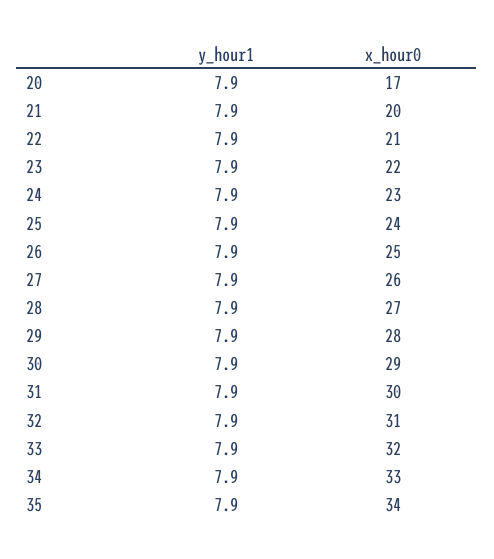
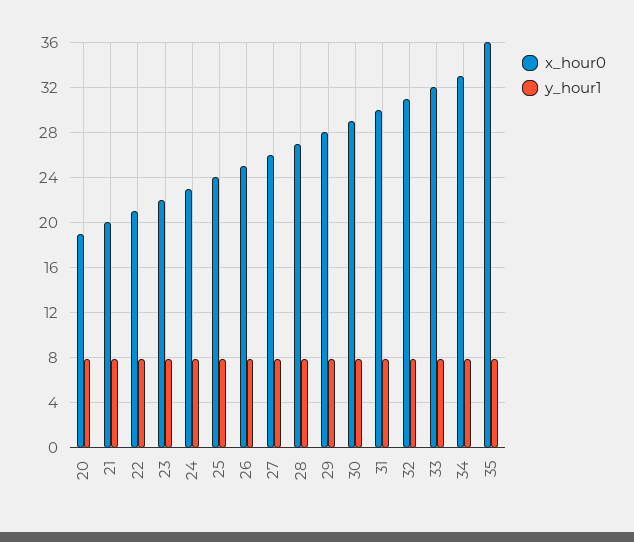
  {
    "y_hour1": {
      "20": 7.9,
      "21": 7.9,
      "22": 7.9,
      "23": 7.9,
      "24": 7.9,
      "25": 7.9,
      "26": 7.9,
      "27": 7.9,
      "28": 7.9,
      "29": 7.9,
      "30": 7.9,
      "31": 7.9,
      "32": 7.9,
      "33": 7.9,
      "34": 7.9,
      "35": 7.9
    },
    "x_hour0": {
-     "20": 17,
+     "20": 19,
      "21": 20,
      "22": 21,
      "23": 22,
      "24": 23,
      "25": 24,
      "26": 25,
      "27": 26,
      "28": 27,
      "29": 28,
      "30": 29,
      "31": 30,
      "32": 31,
      "33": 32,
      "34": 33,
-     "35": 34
+     "35": 36
    }
  }

